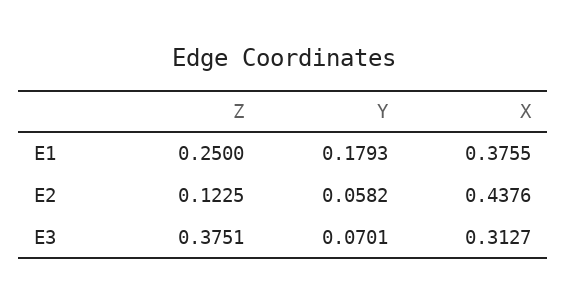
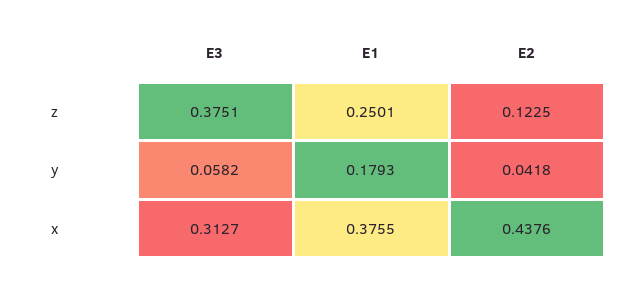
  {
    "Z": {
-     "E1": 0.25,
+     "E1": 0.2501,
      "E2": 0.1225,
      "E3": 0.3751
    },
    "Y": {
      "E1": 0.1793,
-     "E2": 0.0582,
+     "E2": 0.0418,
-     "E3": 0.0701
+     "E3": 0.0582
    },
    "X": {
      "E1": 0.3755,
      "E2": 0.4376,
      "E3": 0.3127
    }
  }

